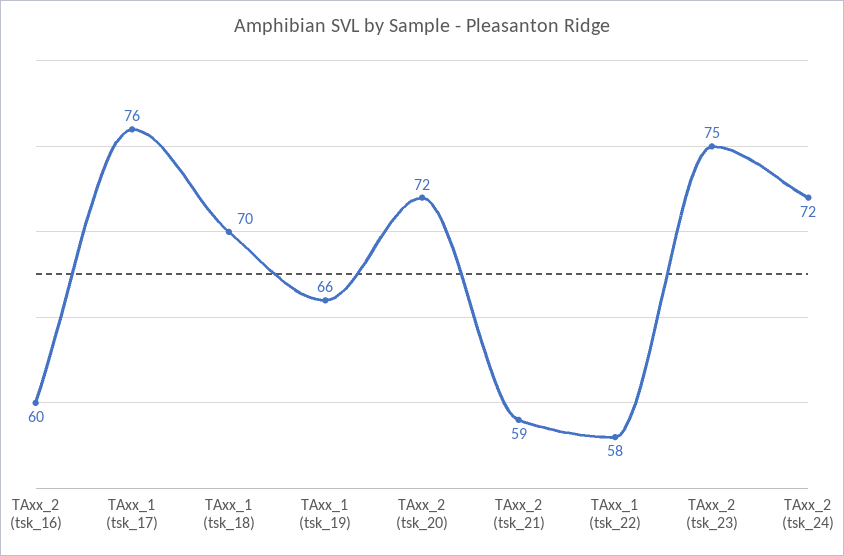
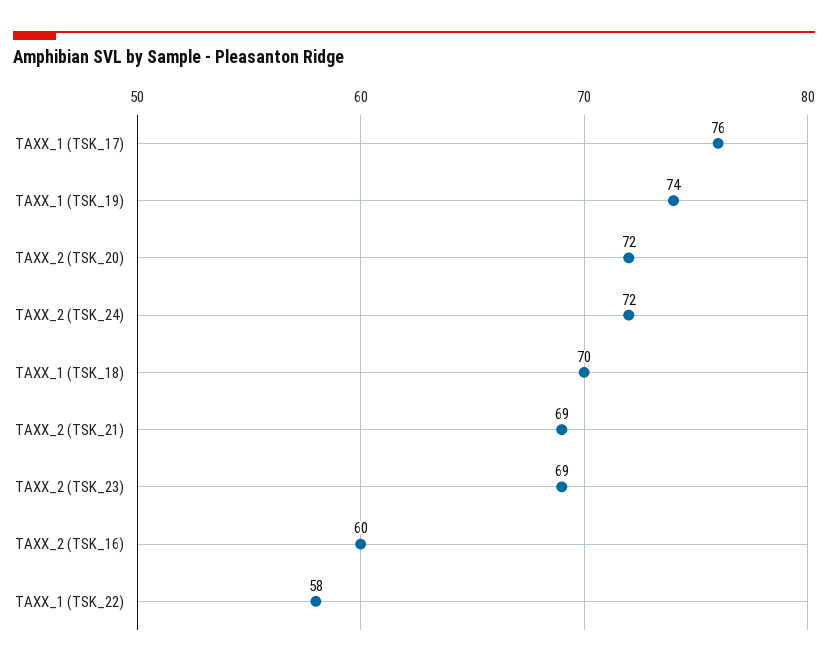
  {
    "TAxx_2 (tsk_16)": 60,
    "TAxx_1 (tsk_17)": 76,
    "TAxx_1 (tsk_18)": 70,
-   "TAxx_1 (tsk_19)": 66,
+   "TAxx_1 (tsk_19)": 74,
    "TAxx_2 (tsk_20)": 72,
-   "TAxx_2 (tsk_21)": 59,
+   "TAxx_2 (tsk_21)": 69,
    "TAxx_1 (tsk_22)": 58,
-   "TAxx_2 (tsk_23)": 75,
+   "TAxx_2 (tsk_23)": 69,
    "TAxx_2 (tsk_24)": 72
  }

